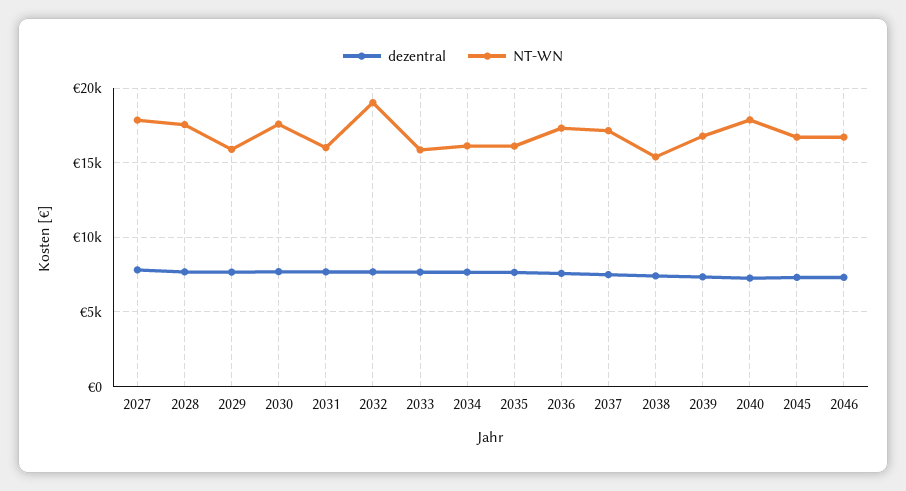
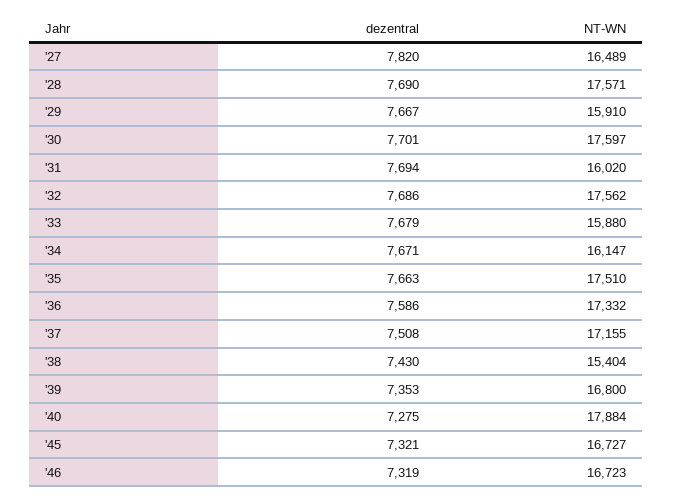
  {
    "dezentral": {
      "2027": 7820,
      "2028": 7690,
      "2029": 7667,
      "2030": 7701,
      "2031": 7694,
      "2032": 7686,
      "2033": 7679,
      "2034": 7671,
      "2035": 7663,
      "2036": 7586,
      "2037": 7508,
      "2038": 7430,
      "2039": 7353,
      "2040": 7275,
      "2045": 7321,
      "2046": 7319
    },
    "NT-WN": {
-     "2027": 18000,
+     "2027": 16489,
      "2028": 17571,
      "2029": 15910,
      "2030": 17597,
      "2031": 16020,
-     "2032": 19000,
+     "2032": 17562,
      "2033": 15880,
      "2034": 16147,
-     "2035": 16000,
+     "2035": 17510,
      "2036": 17332,
      "2037": 17155,
      "2038": 15404,
      "2039": 16800,
      "2040": 17884,
      "2045": 16727,
      "2046": 16723
    }
  }

